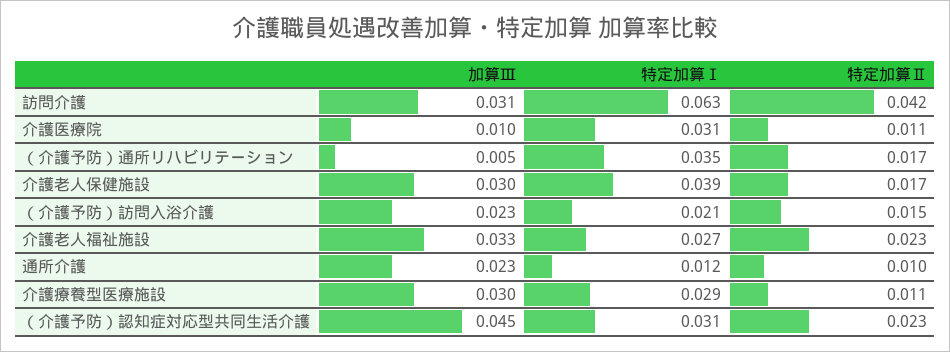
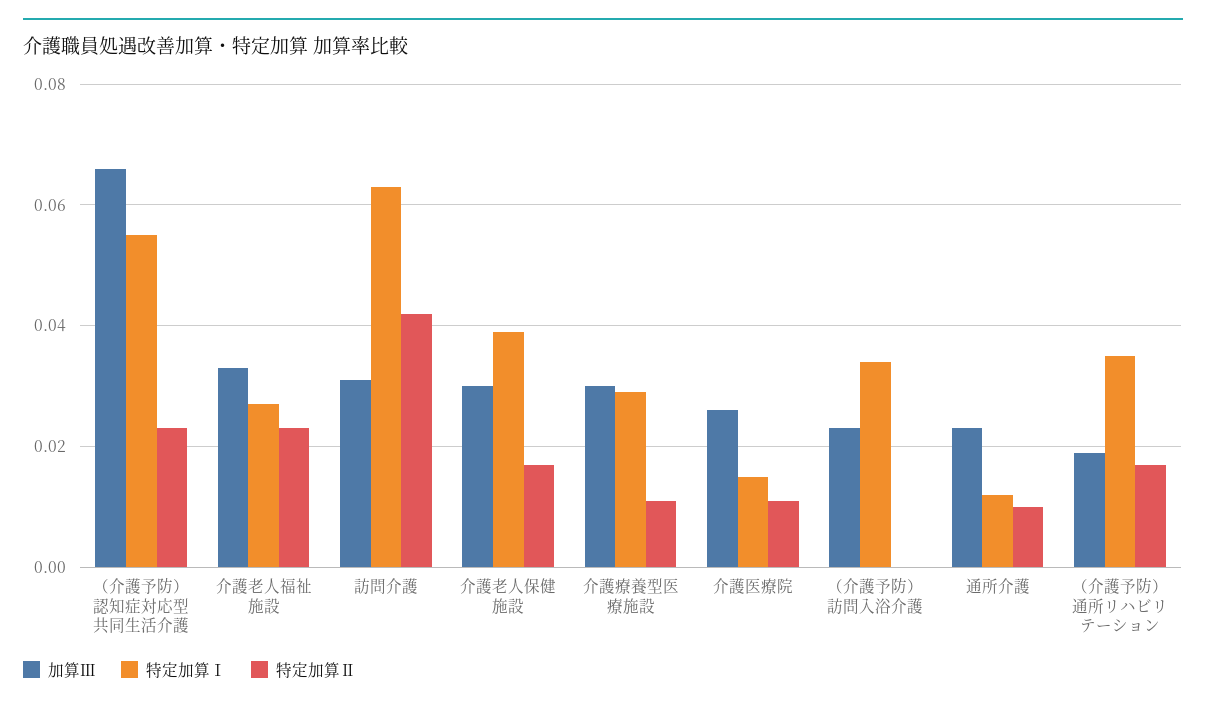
  {
    "加算Ⅲ": {
      "訪問介護": 0.031,
-     "介護医療院": 0.01,
+     "介護医療院": 0.025,
-     "（介護予防）通所リハビリテーション": 0.005,
+     "（介護予防）通所リハビリテーション": 0.02,
      "介護老人保健施設": 0.03,
      "（介護予防）訪問入浴介護": 0.023,
      "介護老人福祉施設": 0.033,
      "通所介護": 0.023,
      "介護療養型医療施設": 0.03,
-     "（介護予防）認知症対応型共同生活介護": 0.045
+     "（介護予防）認知症対応型共同生活介護": 0.065
    },
    "特定加算Ⅰ": {
      "訪問介護": 0.063,
-     "介護医療院": 0.031,
+     "介護医療院": 0.015,
      "（介護予防）通所リハビリテーション": 0.035,
      "介護老人保健施設": 0.039,
-     "（介護予防）訪問入浴介護": 0.021,
+     "（介護予防）訪問入浴介護": 0.035,
      "介護老人福祉施設": 0.027,
      "通所介護": 0.012,
      "介護療養型医療施設": 0.029,
-     "（介護予防）認知症対応型共同生活介護": 0.031
+     "（介護予防）認知症対応型共同生活介護": 0.055
    },
    "特定加算Ⅱ": {
      "訪問介護": 0.042,
      "介護医療院": 0.011,
      "（介護予防）通所リハビリテーション": 0.017,
      "介護老人保健施設": 0.017,
-     "（介護予防）訪問入浴介護": 0.015,
+     "（介護予防）訪問入浴介護": 0,
      "介護老人福祉施設": 0.023,
      "通所介護": 0.01,
      "介護療養型医療施設": 0.011,
      "（介護予防）認知症対応型共同生活介護": 0.023
    }
  }

